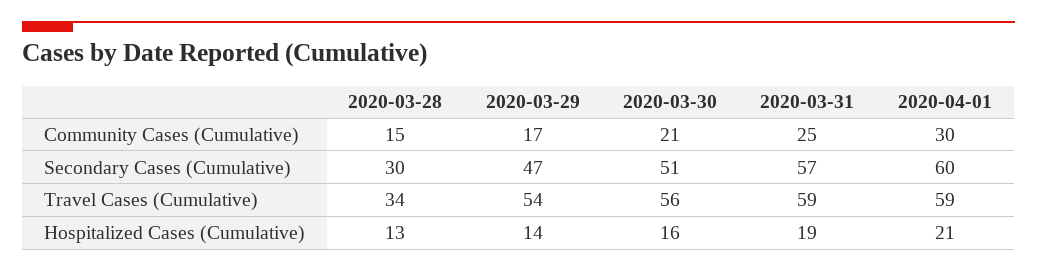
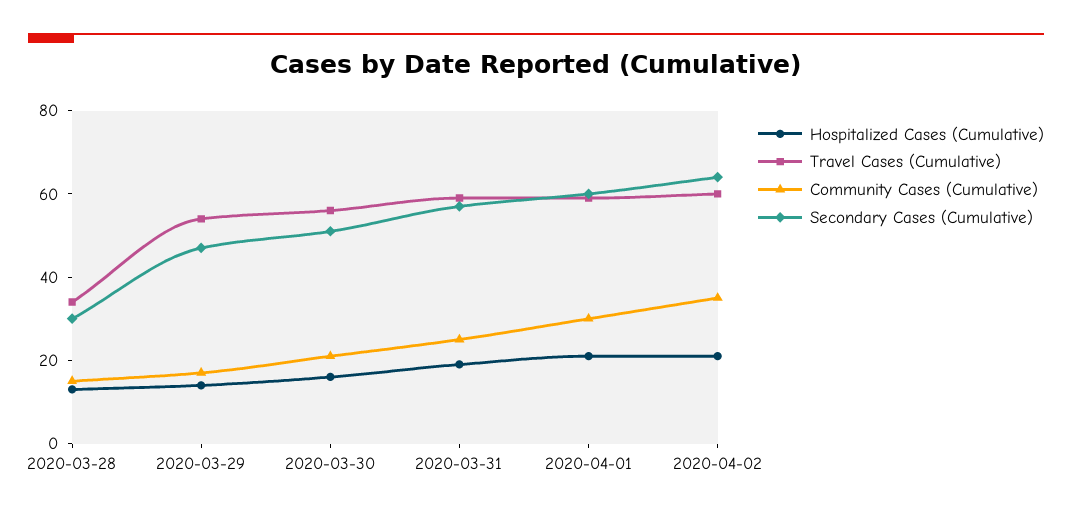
  {
    "Community Cases (Cumulative)": {
      "2020-03-28": 15,
      "2020-03-29": 17,
      "2020-03-30": 21,
      "2020-03-31": 25,
-     "2020-04-01": 30
+     "2020-04-01": 30,
+     "2020-04-02": 35
    },
    "Secondary Cases (Cumulative)": {
      "2020-03-28": 30,
      "2020-03-29": 47,
      "2020-03-30": 51,
      "2020-03-31": 57,
-     "2020-04-01": 60
+     "2020-04-01": 60,
+     "2020-04-02": 65
    },
    "Travel Cases (Cumulative)": {
      "2020-03-28": 34,
      "2020-03-29": 54,
      "2020-03-30": 56,
      "2020-03-31": 59,
-     "2020-04-01": 59
+     "2020-04-01": 59,
+     "2020-04-02": 60
    },
    "Hospitalized Cases (Cumulative)": {
      "2020-03-28": 13,
      "2020-03-29": 14,
      "2020-03-30": 16,
      "2020-03-31": 19,
-     "2020-04-01": 21
+     "2020-04-01": 21,
+     "2020-04-02": 20
    }
  }

